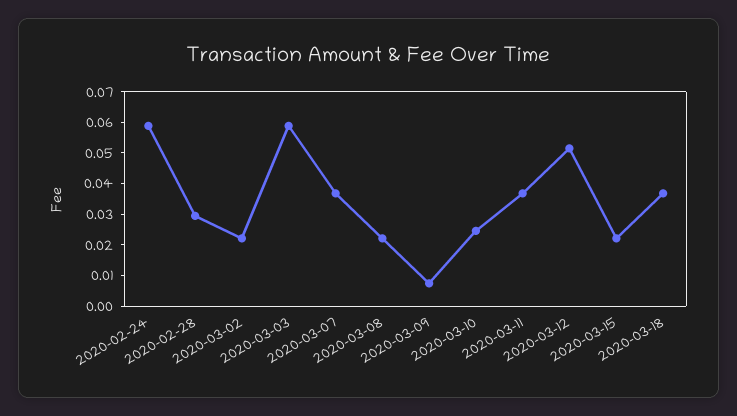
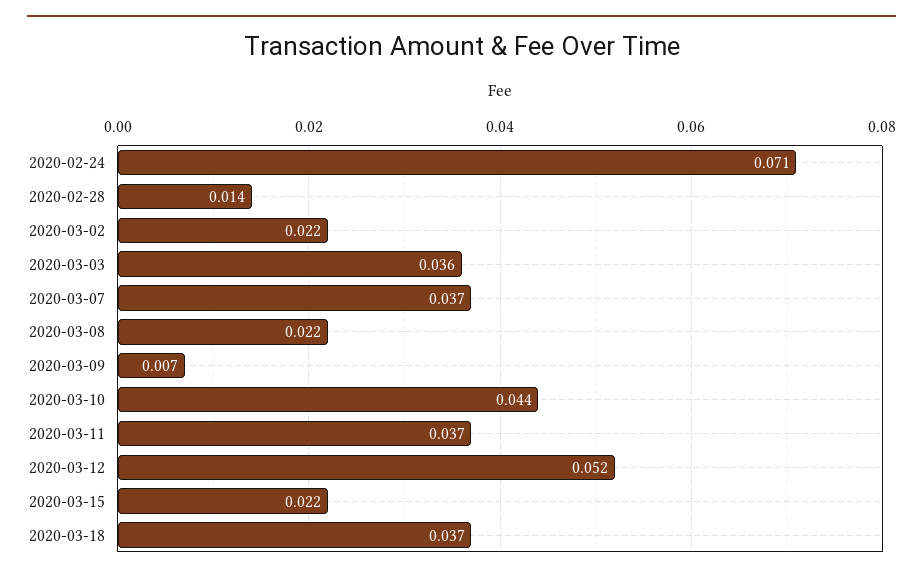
  {
-   "2020-02-24": 0.06,
+   "2020-02-24": 0.071,
-   "2020-02-28": 0.03,
+   "2020-02-28": 0.014,
    "2020-03-02": 0.022,
-   "2020-03-03": 0.06,
+   "2020-03-03": 0.036,
    "2020-03-07": 0.037,
    "2020-03-08": 0.022,
    "2020-03-09": 0.007,
-   "2020-03-10": 0.025,
+   "2020-03-10": 0.044,
    "2020-03-11": 0.037,
    "2020-03-12": 0.052,
    "2020-03-15": 0.022,
    "2020-03-18": 0.037
  }

